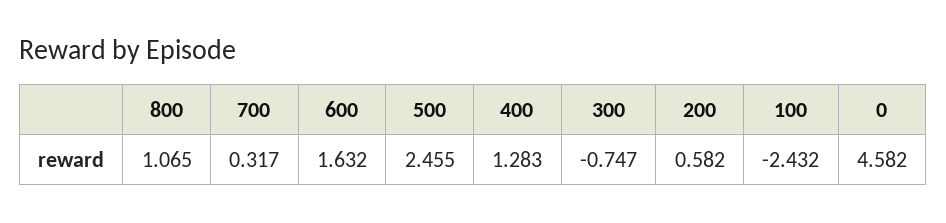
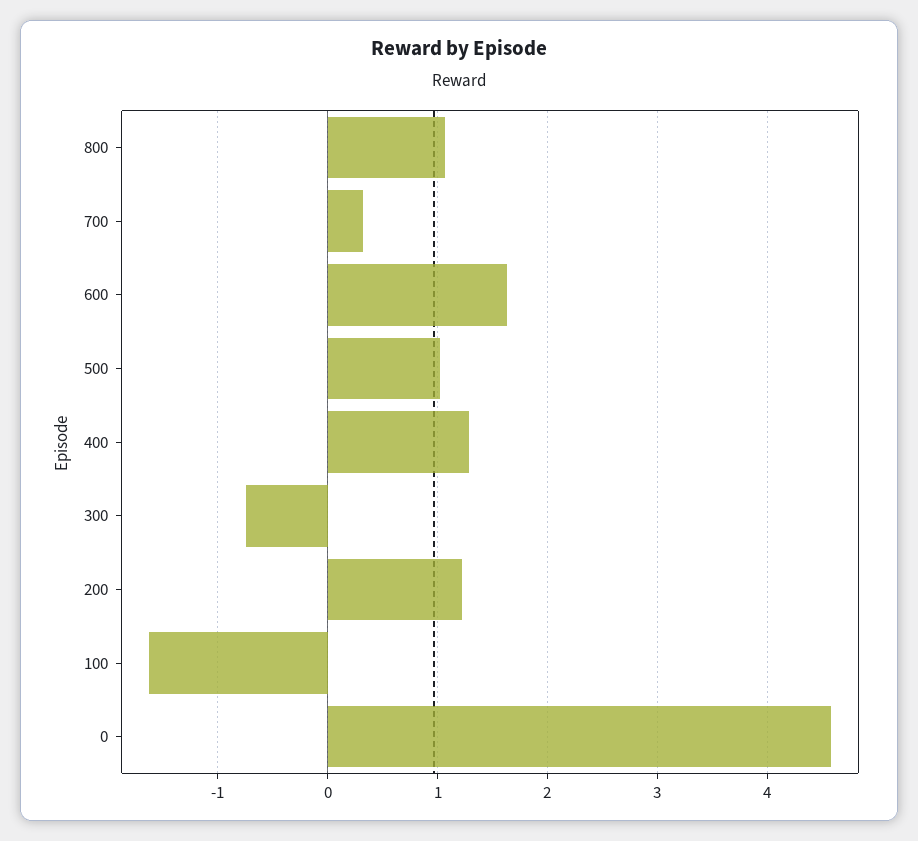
  {
    "800": 1.065,
    "700": 0.317,
    "600": 1.632,
-   "500": 2.455,
+   "500": 1,
    "400": 1.283,
    "300": -0.747,
-   "200": 0.582,
+   "200": 1.2,
-   "100": -2.432,
+   "100": -1.6,
    "0": 4.582
  }

